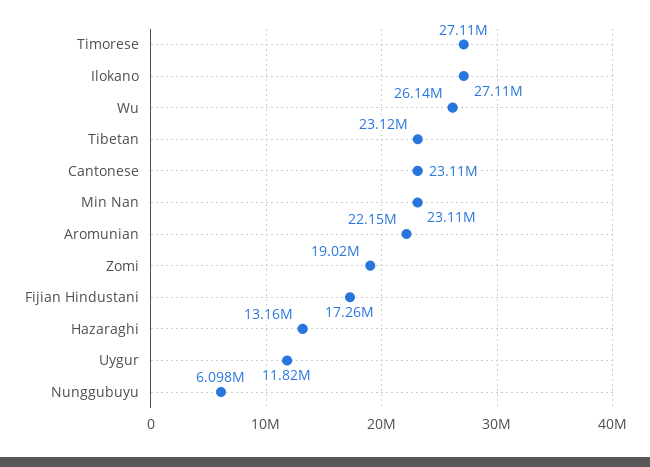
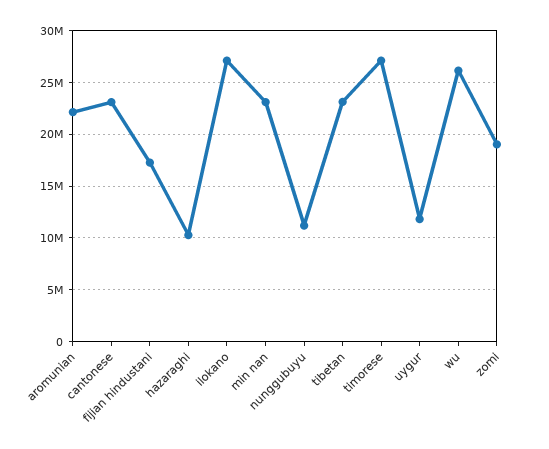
  {
    "Timorese": 27110000,
    "Ilokano": 27110000,
    "Wu": 26140000,
    "Tibetan": 23120000,
    "Cantonese": 23110000,
    "Min Nan": 23110000,
    "Aromunian": 22150000,
    "Zomi": 19020000,
    "Fijian Hindustani": 17260000,
-   "Hazaraghi": 13160000,
+   "Hazaraghi": 10000000,
    "Uygur": 11820000,
-   "Nunggubuyu": 6098000
+   "Nunggubuyu": 11000000
  }

